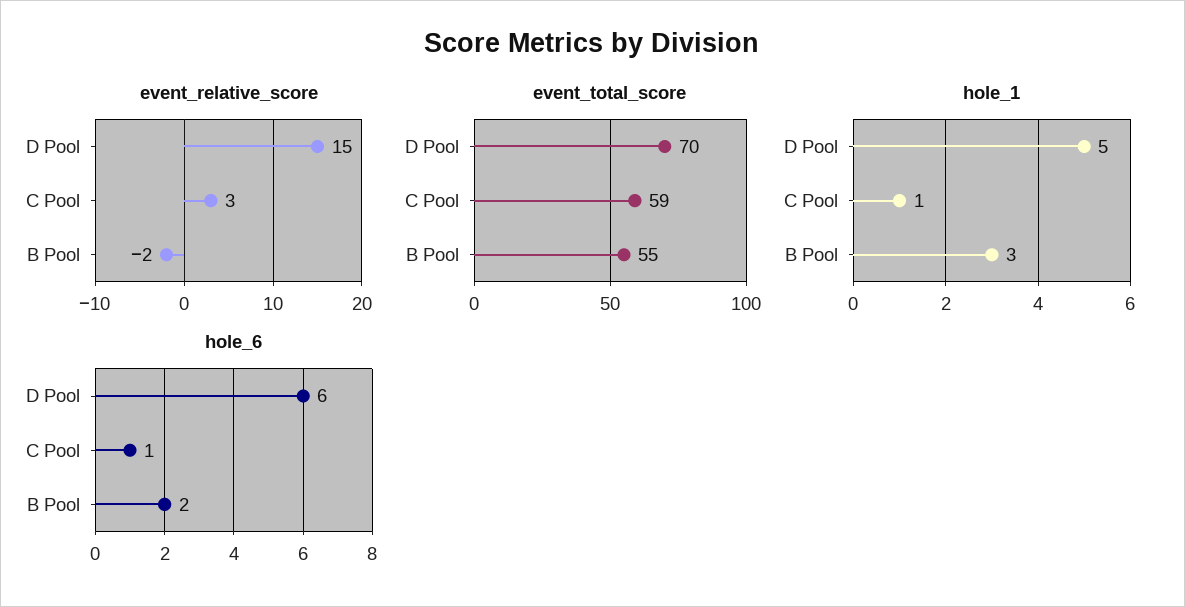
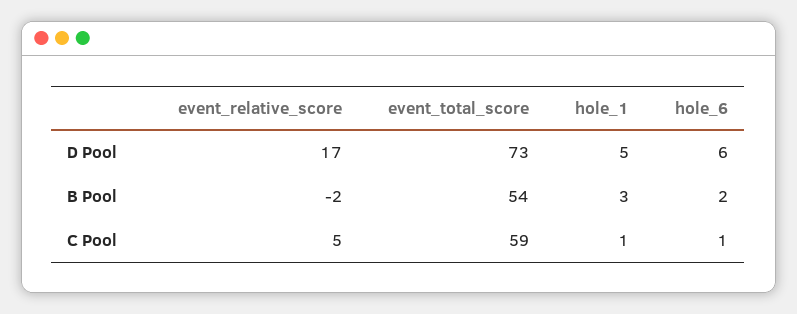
  {
    "event_relative_score": {
-     "D Pool": 15,
+     "D Pool": 17,
-     "C Pool": 3,
+     "C Pool": 5,
      "B Pool": -2
    },
    "event_total_score": {
-     "D Pool": 70,
+     "D Pool": 73,
      "C Pool": 59,
-     "B Pool": 55
+     "B Pool": 54
    },
    "hole_1": {
      "D Pool": 5,
      "C Pool": 1,
      "B Pool": 3
    },
    "hole_6": {
      "D Pool": 6,
      "C Pool": 1,
      "B Pool": 2
    }
  }

